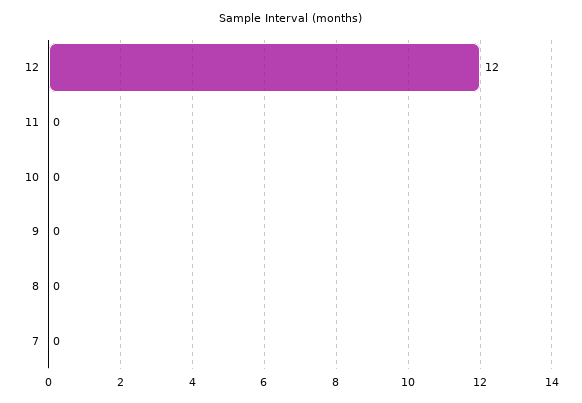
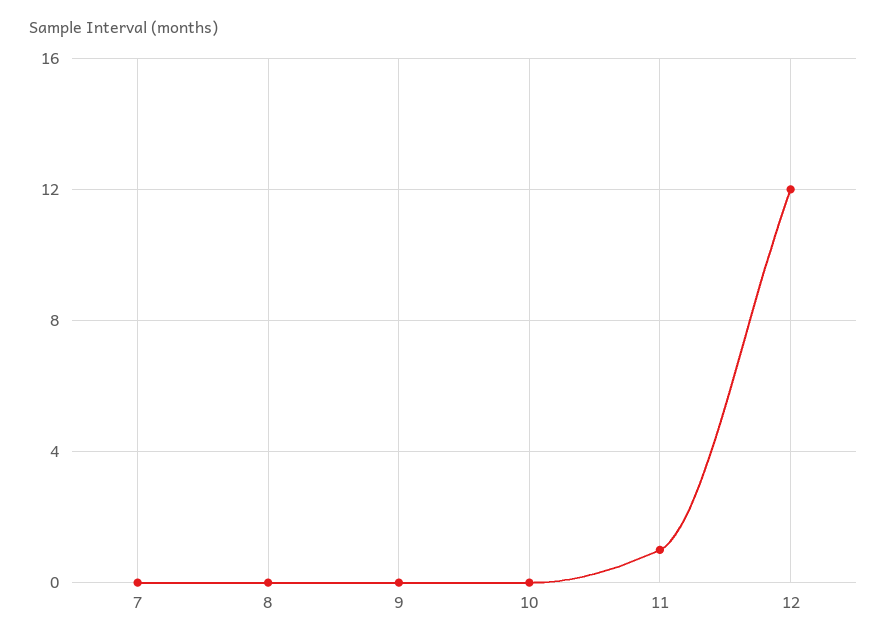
  {
    "12": 12,
-   "11": 0,
+   "11": 1,
    "10": 0,
    "9": 0,
    "8": 0,
    "7": 0
  }

